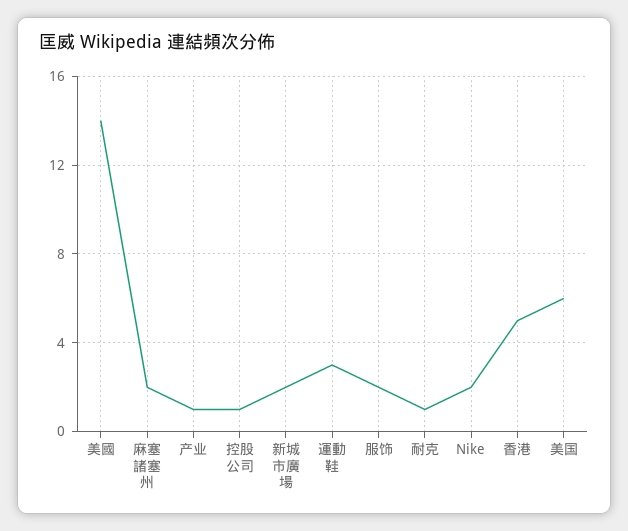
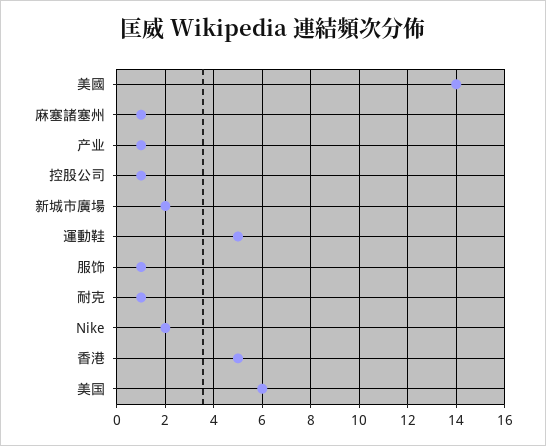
  {
    "美國": 14,
-   "麻塞諸塞州": 2,
+   "麻塞諸塞州": 1,
    "产业": 1,
    "控股公司": 1,
    "新城市廣場": 2,
-   "運動鞋": 3,
+   "運動鞋": 5,
-   "服饰": 2,
+   "服饰": 1,
    "耐克": 1,
    "Nike": 2,
    "香港": 5,
    "美国": 6
  }

